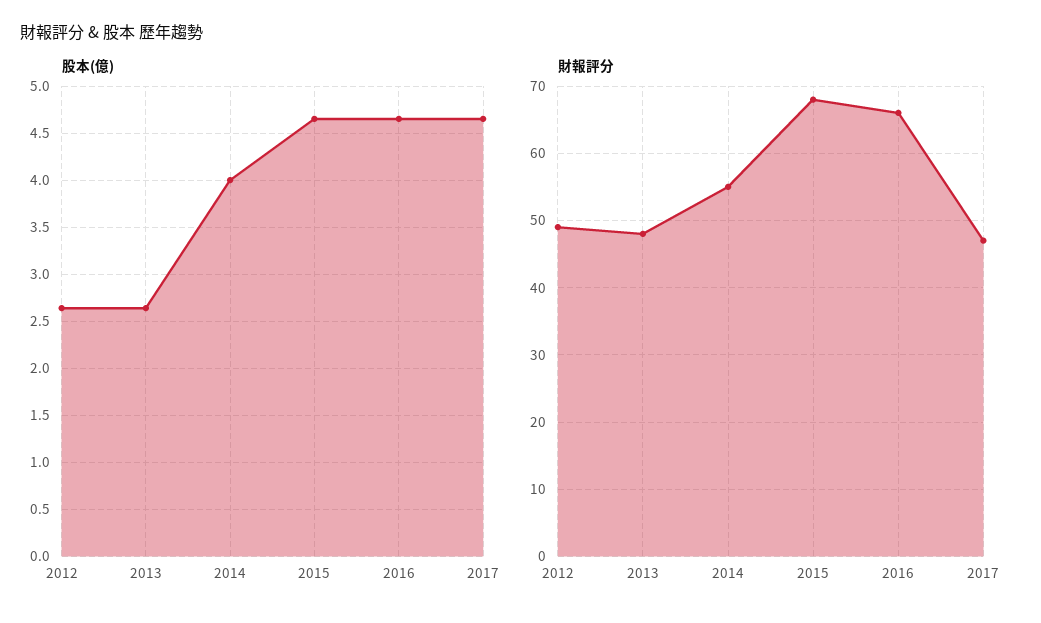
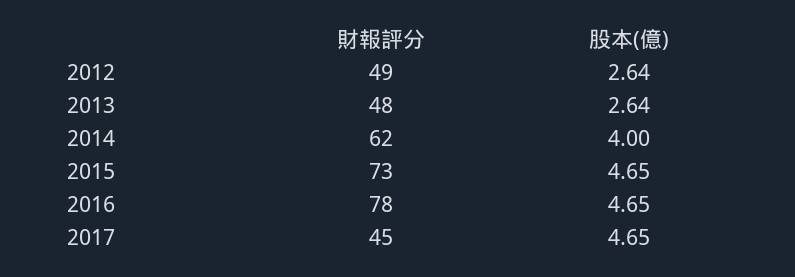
  {
    "股本(億)": {
      "2012": 2.64,
      "2013": 2.64,
      "2014": 4,
      "2015": 4.65,
      "2016": 4.65,
      "2017": 4.65
    },
    "財報評分": {
      "2012": 49,
      "2013": 48,
-     "2014": 55,
+     "2014": 62,
-     "2015": 68,
+     "2015": 73,
-     "2016": 66,
+     "2016": 78,
-     "2017": 47
+     "2017": 45
    }
  }

